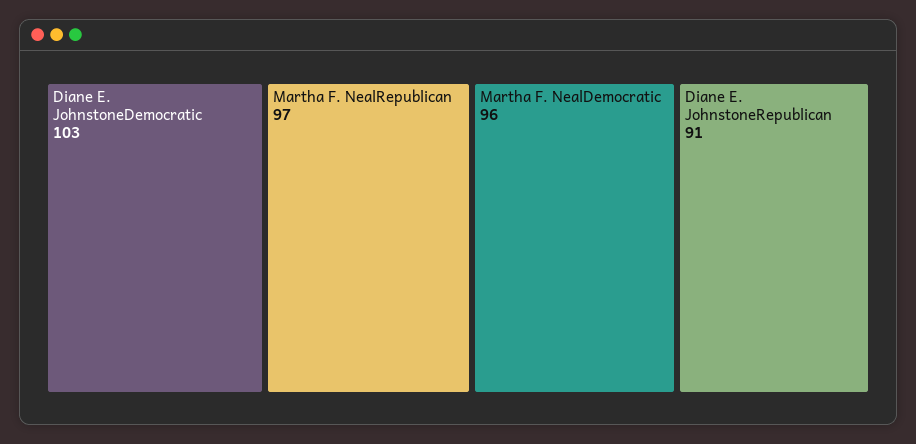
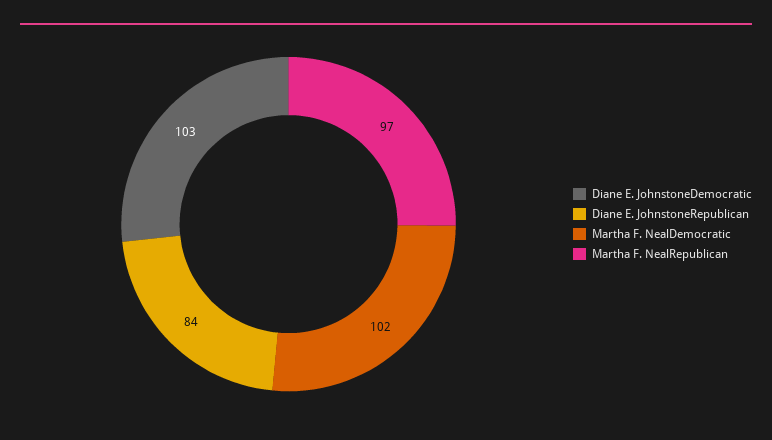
  {
    "Diane E. JohnstoneDemocratic": 103,
    "Martha F. NealRepublican": 97,
-   "Martha F. NealDemocratic": 96,
+   "Martha F. NealDemocratic": 102,
-   "Diane E. JohnstoneRepublican": 91
+   "Diane E. JohnstoneRepublican": 84
  }

